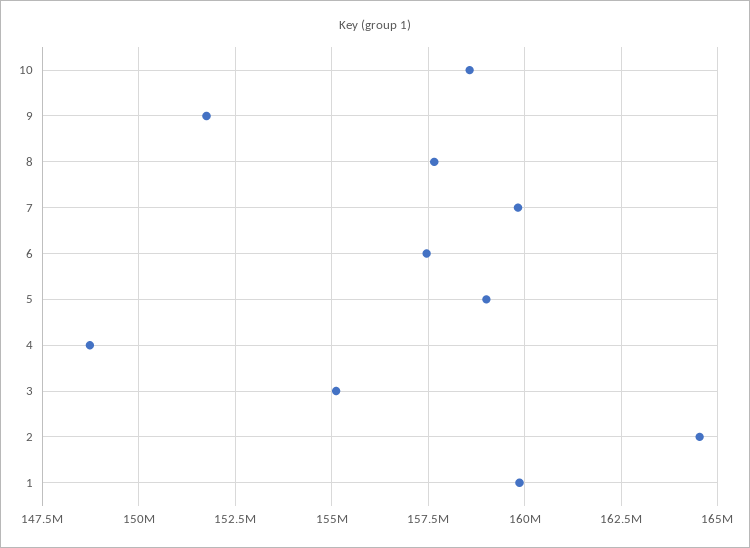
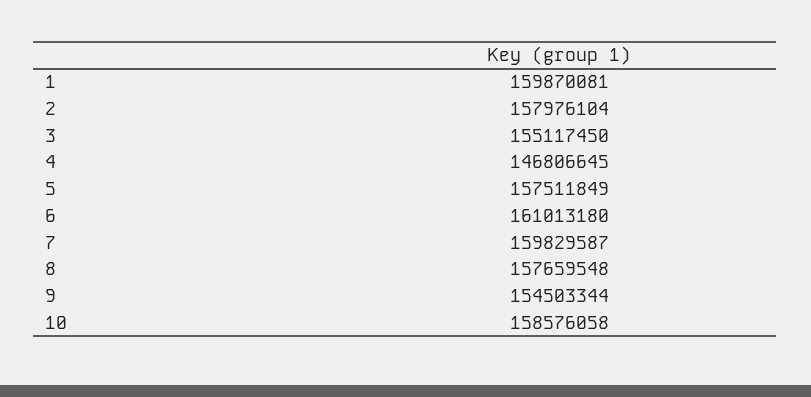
  {
    "10": 158576058,
-   "9": 151750000,
+   "9": 154503344,
    "8": 157659548,
    "7": 159829587,
-   "6": 157500000,
+   "6": 161013180,
-   "5": 159000000,
+   "5": 157511849,
-   "4": 148750000,
+   "4": 146806645,
    "3": 155117450,
-   "2": 164500000,
+   "2": 157976104,
    "1": 159870081
  }

